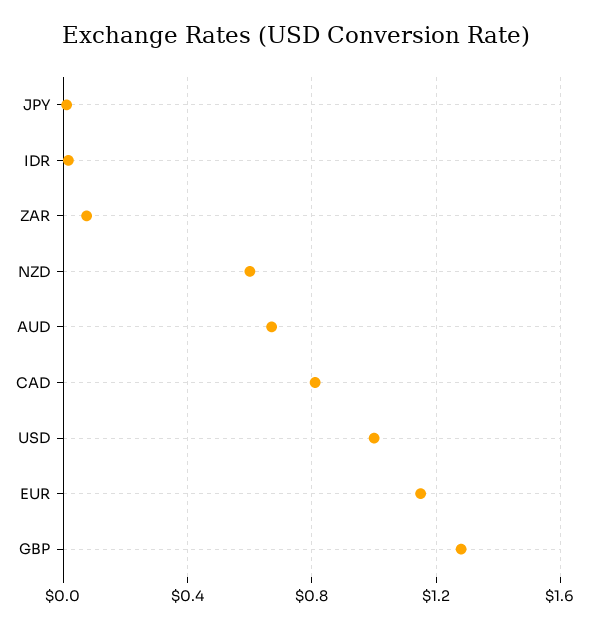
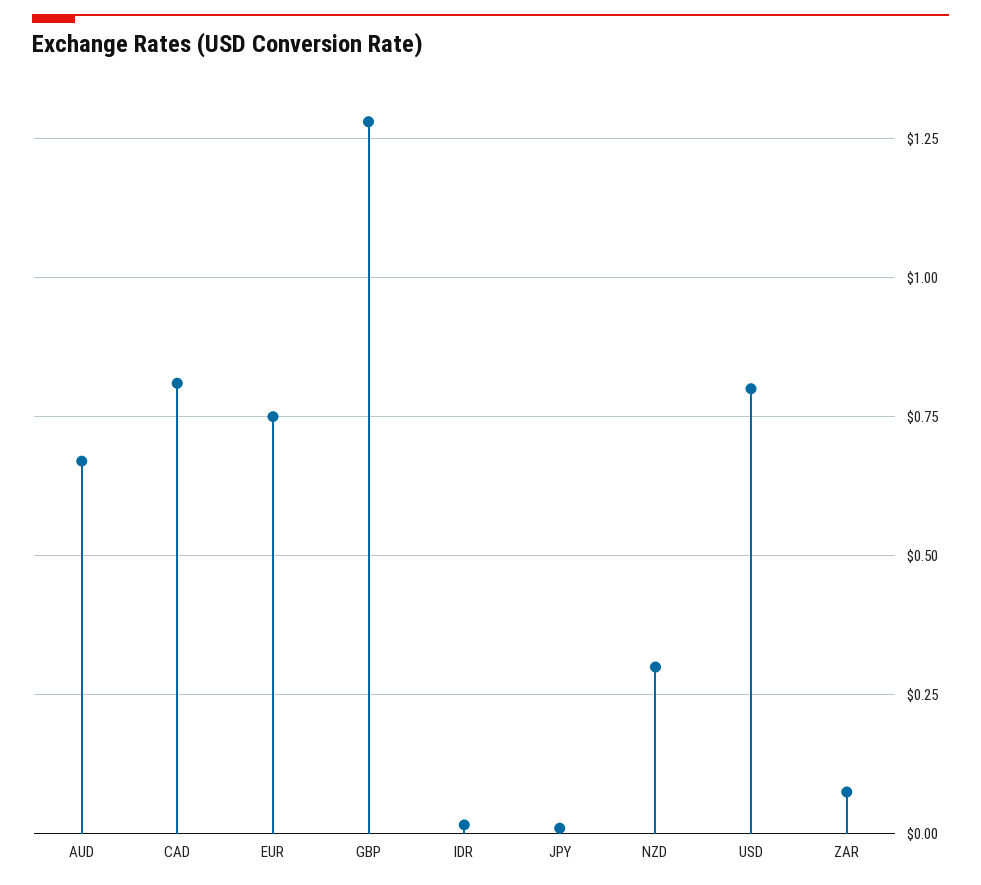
  {
    "JPY": 0,
    "IDR": 0.025,
    "ZAR": 0.075,
-   "NZD": 0.6,
+   "NZD": 0.3,
    "AUD": 0.675,
    "CAD": 0.8,
-   "USD": 1,
+   "USD": 0.8,
-   "EUR": 1.15,
+   "EUR": 0.75,
    "GBP": 1.275
  }

